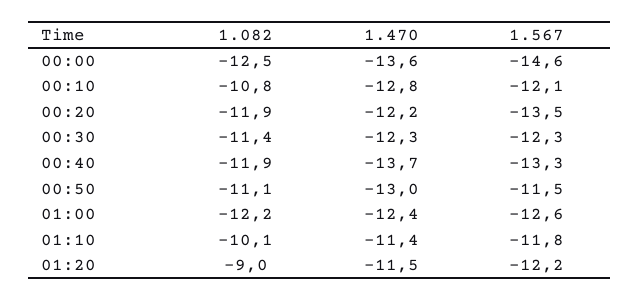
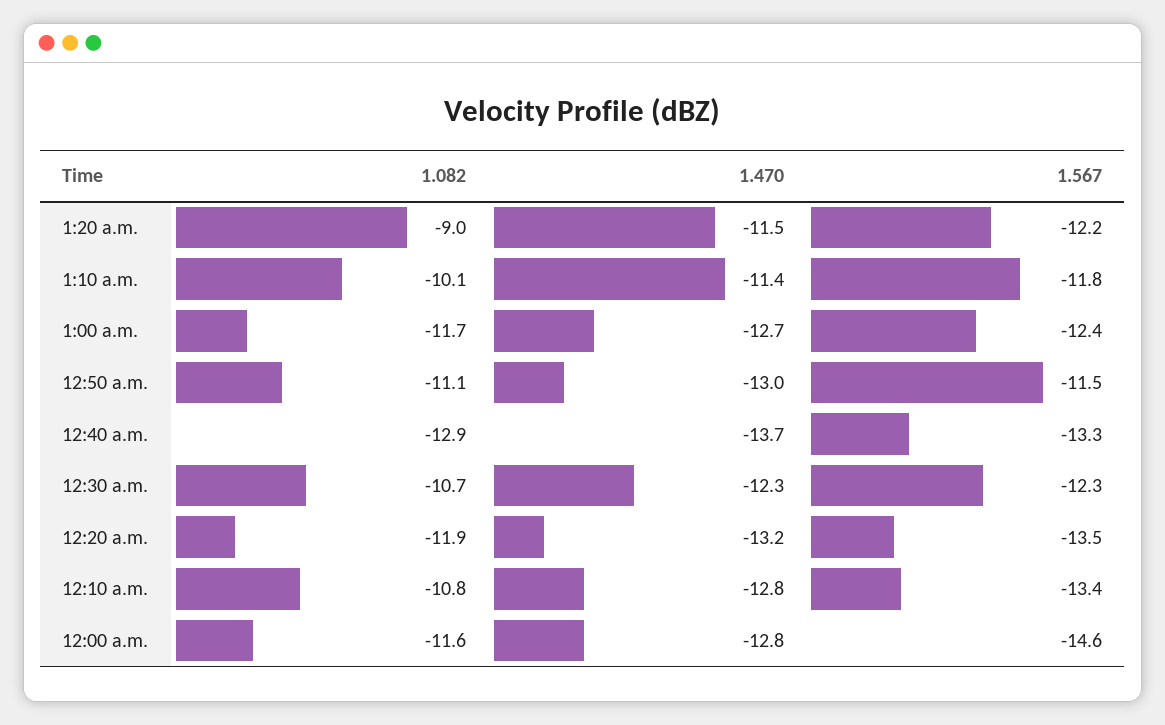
  {
    "1.082": {
-     "00:00": -12.5,
+     "00:00": -11.6,
      "00:10": -10.8,
      "00:20": -11.9,
-     "00:30": -11.4,
+     "00:30": -10.7,
-     "00:40": -11.9,
+     "00:40": -12.9,
      "00:50": -11.1,
-     "01:00": -12.2,
+     "01:00": -11.7,
      "01:10": -10.1,
      "01:20": -9
    },
    "1.470": {
-     "00:00": -13.6,
+     "00:00": -12.8,
      "00:10": -12.8,
-     "00:20": -12.2,
+     "00:20": -13.2,
      "00:30": -12.3,
      "00:40": -13.7,
      "00:50": -13,
-     "01:00": -12.4,
+     "01:00": -12.7,
      "01:10": -11.4,
      "01:20": -11.5
    },
    "1.567": {
      "00:00": -14.6,
-     "00:10": -12.1,
+     "00:10": -13.4,
      "00:20": -13.5,
      "00:30": -12.3,
      "00:40": -13.3,
      "00:50": -11.5,
-     "01:00": -12.6,
+     "01:00": -12.4,
      "01:10": -11.8,
      "01:20": -12.2
    }
  }

